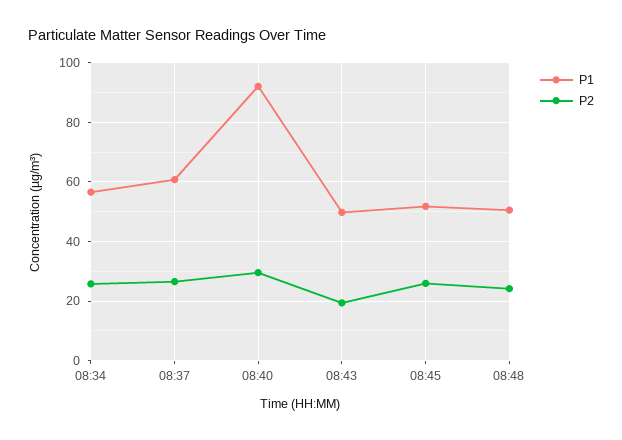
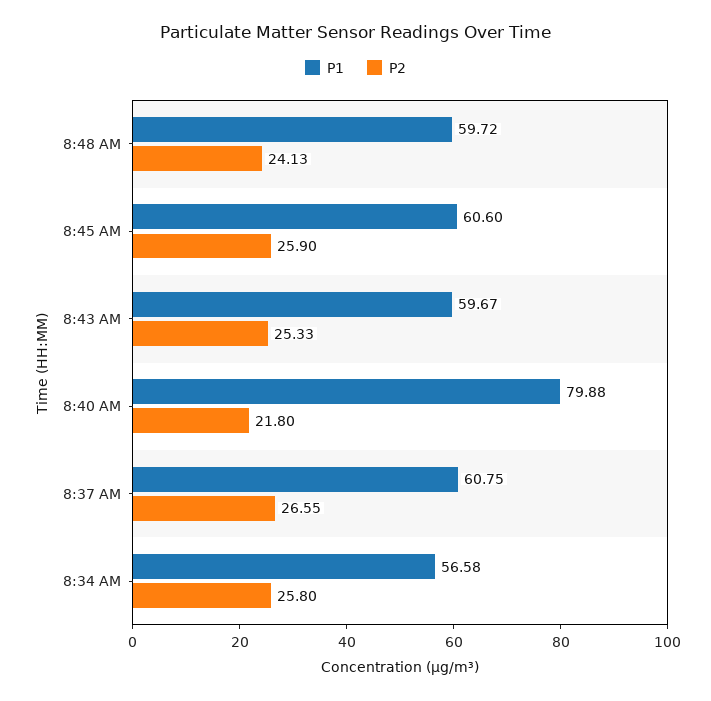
  {
    "P1": {
      "08:34": 56.58,
      "08:37": 60.75,
-     "08:40": 92.5,
+     "08:40": 79.88,
-     "08:43": 50,
+     "08:43": 59.67,
-     "08:45": 52.5,
+     "08:45": 60.6,
-     "08:48": 50
+     "08:48": 59.72
    },
    "P2": {
      "08:34": 25.8,
      "08:37": 26.55,
-     "08:40": 30,
+     "08:40": 21.8,
-     "08:43": 20,
+     "08:43": 25.33,
      "08:45": 25.9,
      "08:48": 24.13
    }
  }

